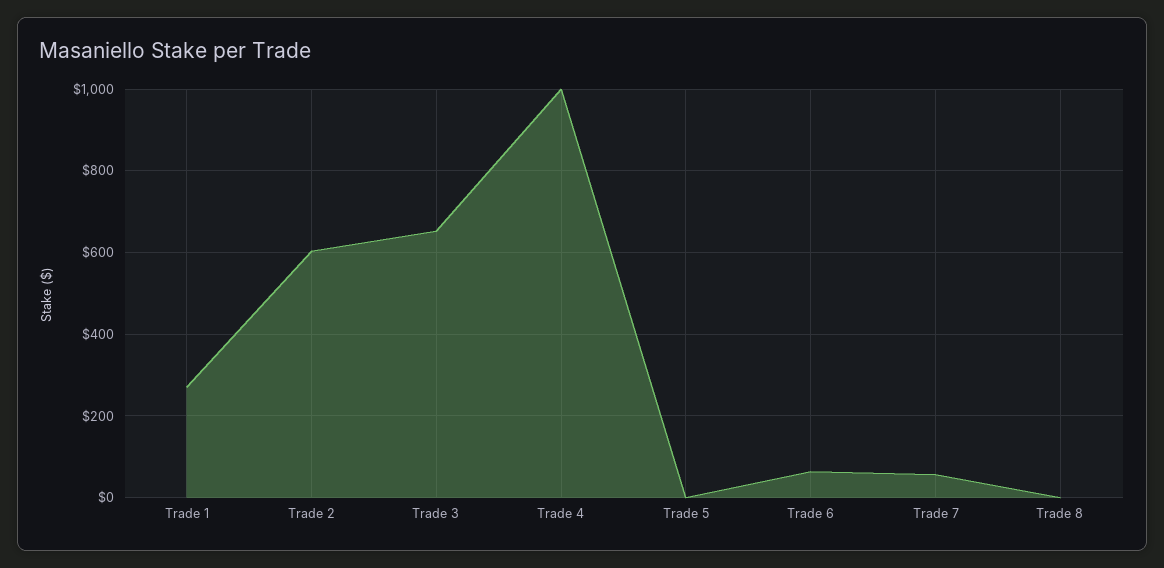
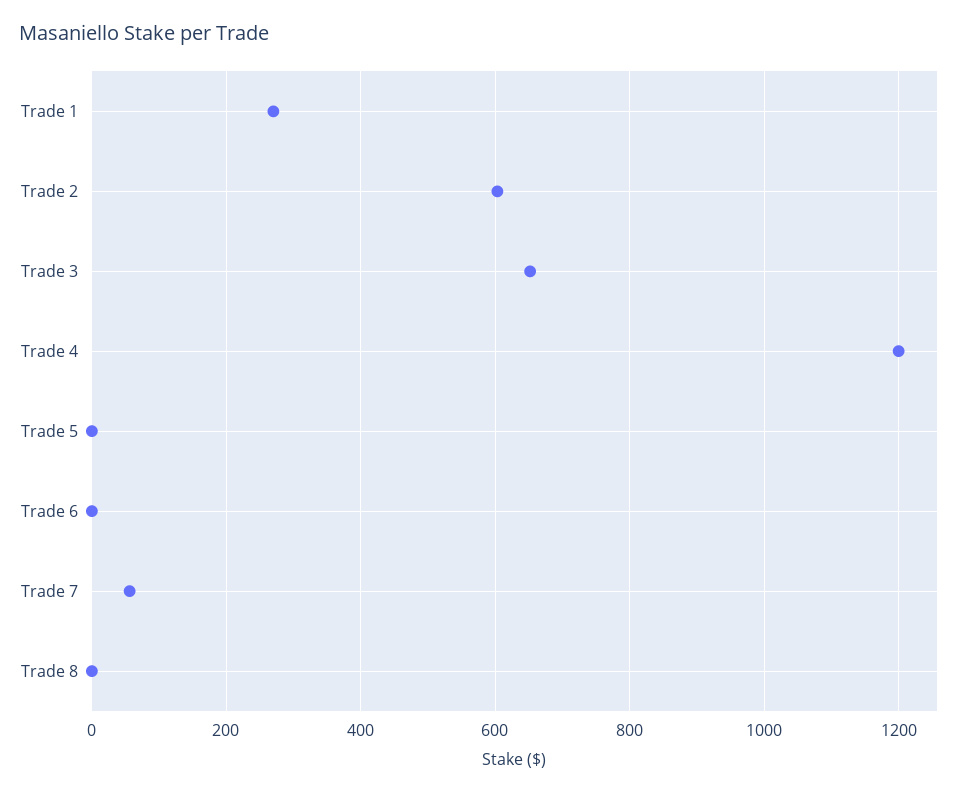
  {
    "Trade 1": 280,
    "Trade 2": 600,
    "Trade 3": 660,
-   "Trade 4": 1000,
+   "Trade 4": 1200,
    "Trade 5": 0,
-   "Trade 6": 60,
+   "Trade 6": 0,
    "Trade 7": 60,
    "Trade 8": 0
  }

